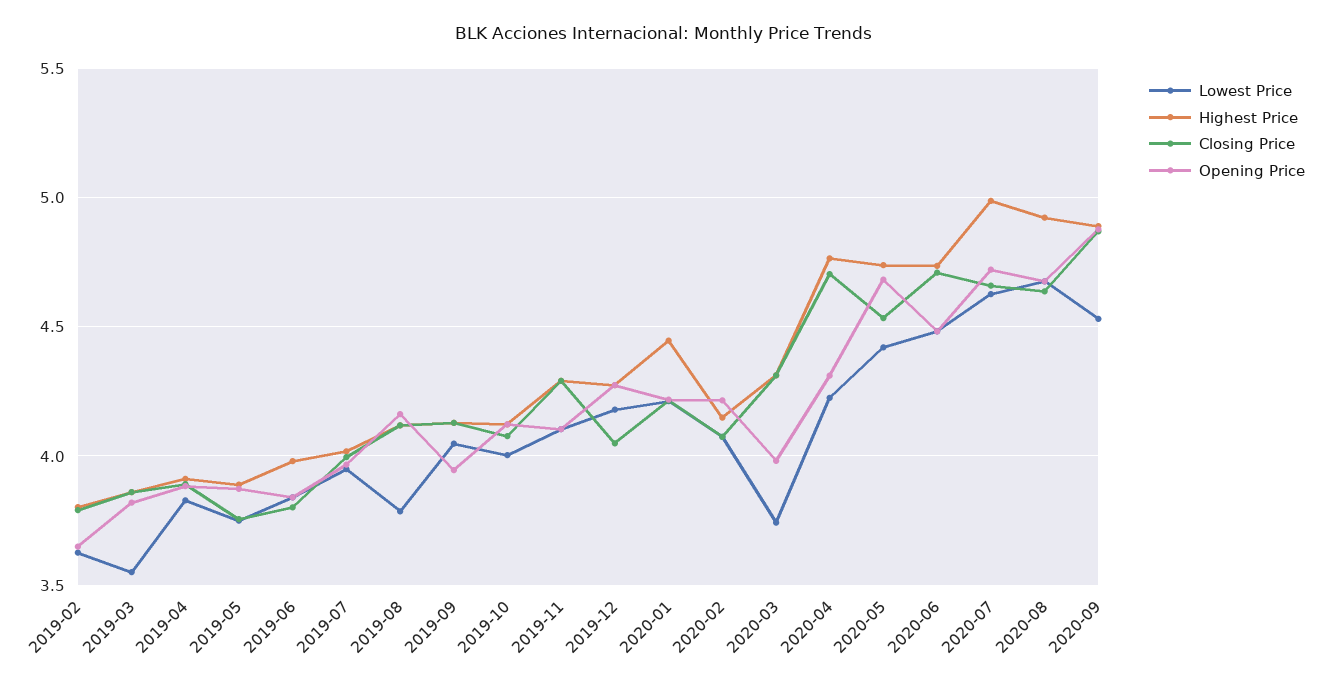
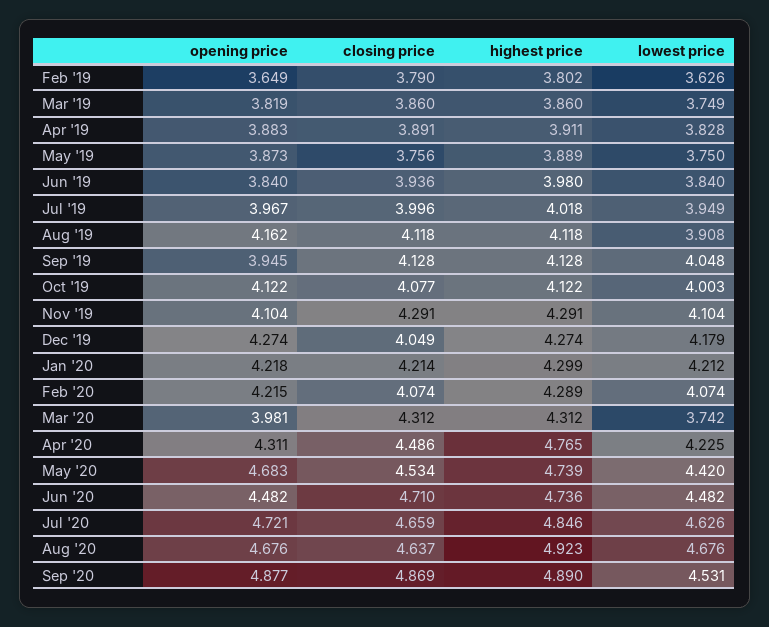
  {
    "Lowest Price": {
      "2019-02": 3.626,
-     "2019-03": 3.55,
+     "2019-03": 3.749,
      "2019-04": 3.828,
      "2019-05": 3.75,
      "2019-06": 3.84,
      "2019-07": 3.949,
-     "2019-08": 3.8,
+     "2019-08": 3.908,
      "2019-09": 4.048,
      "2019-10": 4.003,
      "2019-11": 4.104,
      "2019-12": 4.179,
      "2020-01": 4.212,
      "2020-02": 4.074,
      "2020-03": 3.742,
      "2020-04": 4.225,
      "2020-05": 4.42,
      "2020-06": 4.482,
      "2020-07": 4.626,
      "2020-08": 4.676,
      "2020-09": 4.531
    },
    "Highest Price": {
      "2019-02": 3.802,
      "2019-03": 3.86,
      "2019-04": 3.911,
      "2019-05": 3.889,
      "2019-06": 3.98,
      "2019-07": 4.018,
      "2019-08": 4.118,
      "2019-09": 4.128,
      "2019-10": 4.122,
      "2019-11": 4.291,
      "2019-12": 4.274,
-     "2020-01": 4.45,
+     "2020-01": 4.299,
-     "2020-02": 4.15,
+     "2020-02": 4.289,
      "2020-03": 4.312,
      "2020-04": 4.765,
      "2020-05": 4.739,
      "2020-06": 4.736,
-     "2020-07": 5,
+     "2020-07": 4.846,
      "2020-08": 4.923,
      "2020-09": 4.89
    },
    "Closing Price": {
      "2019-02": 3.79,
      "2019-03": 3.86,
      "2019-04": 3.891,
      "2019-05": 3.756,
-     "2019-06": 3.8,
+     "2019-06": 3.936,
      "2019-07": 3.996,
      "2019-08": 4.118,
      "2019-09": 4.128,
      "2019-10": 4.077,
      "2019-11": 4.291,
      "2019-12": 4.049,
      "2020-01": 4.214,
      "2020-02": 4.074,
      "2020-03": 4.312,
-     "2020-04": 4.7,
+     "2020-04": 4.486,
      "2020-05": 4.534,
      "2020-06": 4.71,
      "2020-07": 4.659,
      "2020-08": 4.637,
      "2020-09": 4.869
    },
    "Opening Price": {
      "2019-02": 3.649,
      "2019-03": 3.819,
      "2019-04": 3.883,
      "2019-05": 3.873,
      "2019-06": 3.84,
      "2019-07": 3.967,
      "2019-08": 4.162,
      "2019-09": 3.945,
      "2019-10": 4.122,
      "2019-11": 4.104,
      "2019-12": 4.274,
      "2020-01": 4.218,
      "2020-02": 4.215,
      "2020-03": 3.981,
      "2020-04": 4.311,
      "2020-05": 4.683,
      "2020-06": 4.482,
      "2020-07": 4.721,
      "2020-08": 4.676,
      "2020-09": 4.877
    }
  }

